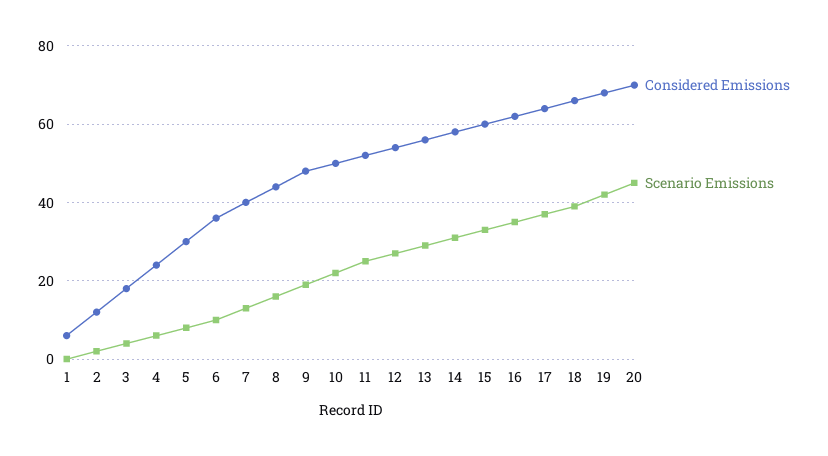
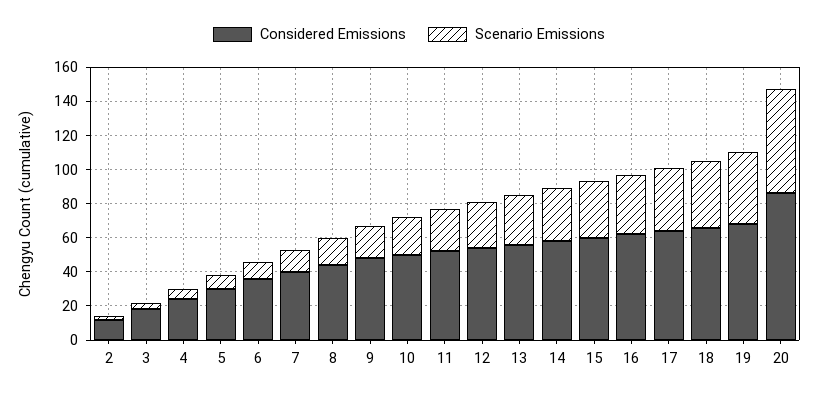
  {
    "Considered Emissions": {
-     "1": 5,
      "2": 10,
      "3": 20,
      "4": 25,
      "5": 30,
      "6": 35,
      "7": 40,
      "8": 45,
      "9": 50,
      "10": 50,
      "11": 50,
      "12": 55,
      "13": 55,
      "14": 60,
      "15": 60,
      "16": 60,
      "17": 65,
      "18": 65,
      "19": 70,
-     "20": 70
+     "20": 85
    },
    "Scenario Emissions": {
-     "1": 0,
      "2": 0,
      "3": 5,
      "4": 5,
      "5": 10,
      "6": 10,
      "7": 15,
      "8": 15,
      "9": 20,
      "10": 20,
      "11": 25,
      "12": 25,
      "13": 30,
      "14": 30,
      "15": 35,
      "16": 35,
      "17": 35,
      "18": 40,
      "19": 40,
-     "20": 45
+     "20": 60
    }
  }

